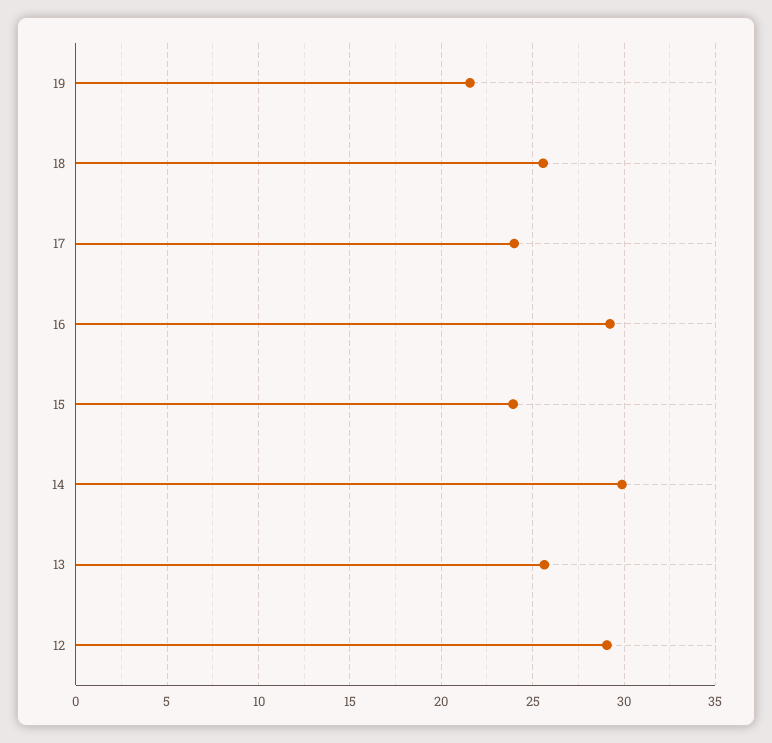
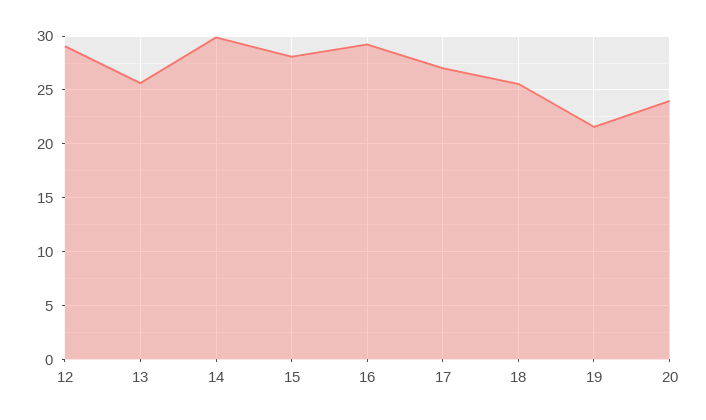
  {
    "19": 21.5,
    "18": 25.5,
-   "17": 24,
+   "17": 27,
    "16": 29,
-   "15": 24,
+   "15": 28,
    "14": 30,
    "13": 25.5,
-   "12": 29
+   "12": 29,
+   "20": 24
  }

